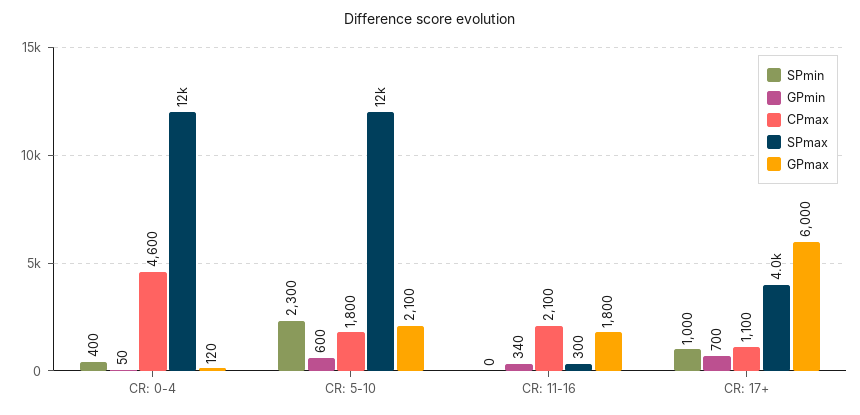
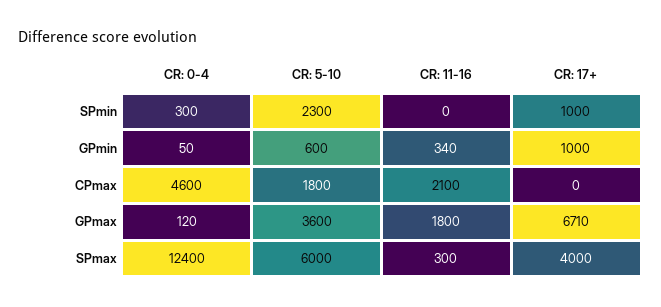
  {
    "SPmin": {
-     "CR: 0-4": 400,
+     "CR: 0-4": 300,
      "CR: 5-10": 2300,
      "CR: 11-16": 0,
      "CR: 17+": 1000
    },
    "GPmin": {
      "CR: 0-4": 50,
      "CR: 5-10": 600,
      "CR: 11-16": 340,
-     "CR: 17+": 700
+     "CR: 17+": 1000
    },
    "CPmax": {
      "CR: 0-4": 4600,
      "CR: 5-10": 1800,
      "CR: 11-16": 2100,
-     "CR: 17+": 1100
+     "CR: 17+": 0
    },
    "SPmax": {
      "CR: 0-4": 12400,
-     "CR: 5-10": 12000,
+     "CR: 5-10": 6000,
      "CR: 11-16": 300,
      "CR: 17+": 4000
    },
    "GPmax": {
      "CR: 0-4": 120,
-     "CR: 5-10": 2100,
+     "CR: 5-10": 3600,
      "CR: 11-16": 1800,
-     "CR: 17+": 6000
+     "CR: 17+": 6710
    }
  }

